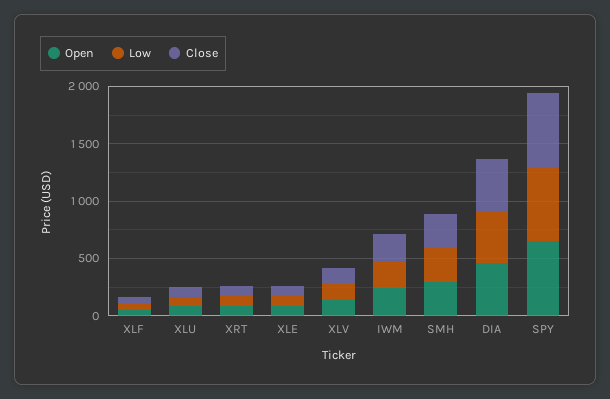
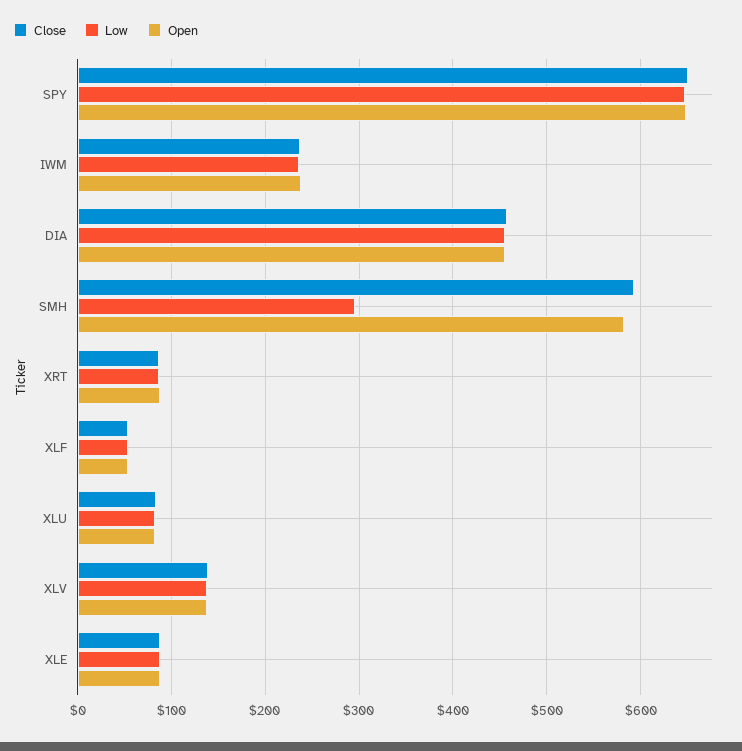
  {
    "Open": {
      "XLF": 50,
      "XLU": 80,
      "XRT": 90,
      "XLE": 90,
      "XLV": 140,
      "IWM": 240,
-     "SMH": 300,
+     "SMH": 580,
      "DIA": 460,
      "SPY": 650
    },
    "Low": {
      "XLF": 50,
      "XLU": 80,
      "XRT": 90,
      "XLE": 90,
      "XLV": 140,
      "IWM": 240,
      "SMH": 300,
      "DIA": 460,
      "SPY": 650
    },
    "Close": {
      "XLF": 50,
      "XLU": 80,
      "XRT": 90,
      "XLE": 90,
      "XLV": 140,
      "IWM": 240,
-     "SMH": 300,
+     "SMH": 590,
      "DIA": 460,
      "SPY": 650
    }
  }

